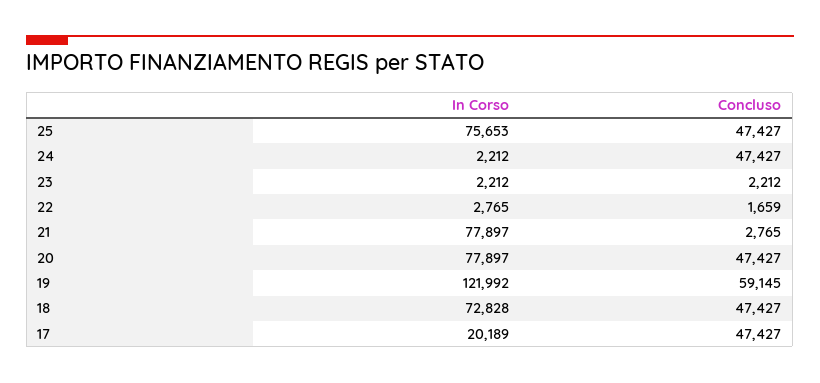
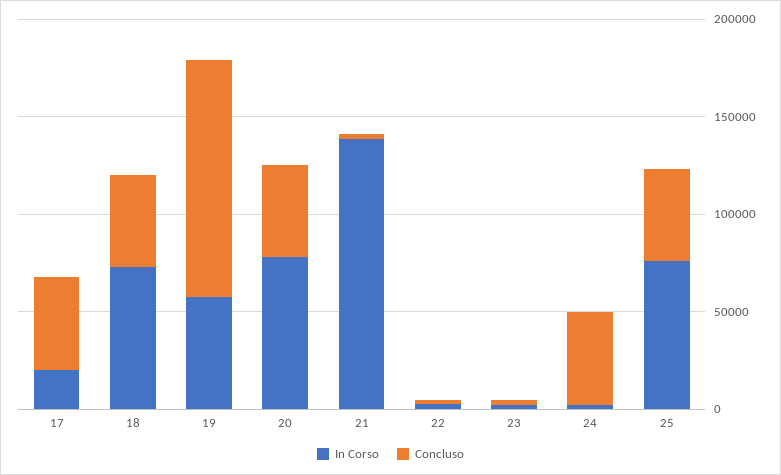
  {
    "In Corso": {
      "25": 75653,
      "24": 2212,
      "23": 2212,
      "22": 2765,
-     "21": 77897,
+     "21": 140000,
      "20": 77897,
-     "19": 121992,
+     "19": 60000,
      "18": 72828,
      "17": 20189
    },
    "Concluso": {
      "25": 47427,
      "24": 47427,
      "23": 2212,
      "22": 1659,
      "21": 2765,
      "20": 47427,
-     "19": 59145,
+     "19": 120000,
      "18": 47427,
      "17": 47427
    }
  }

